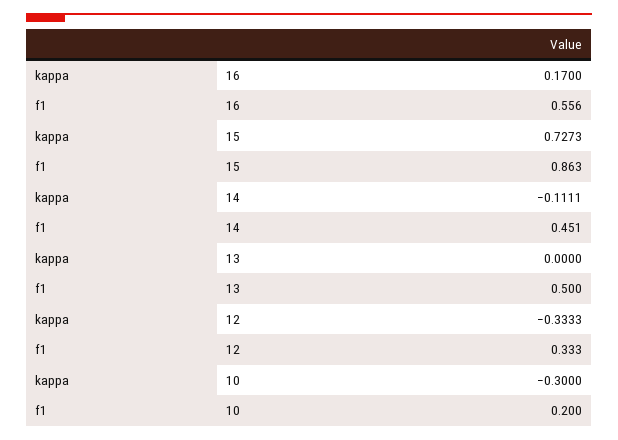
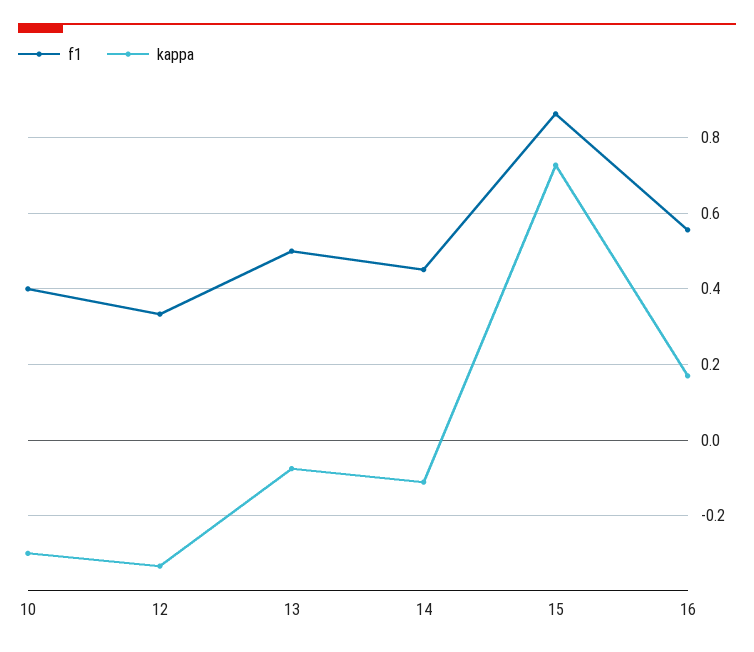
  {
    "kappa": {
      "16": 0.17,
      "15": 0.7273,
      "14": -0.1111,
-     "13": 0,
+     "13": -0.08,
      "12": -0.3333,
      "10": -0.3
    },
    "f1": {
      "16": 0.556,
      "15": 0.863,
      "14": 0.451,
      "13": 0.5,
      "12": 0.333,
-     "10": 0.2
+     "10": 0.4
    }
  }

